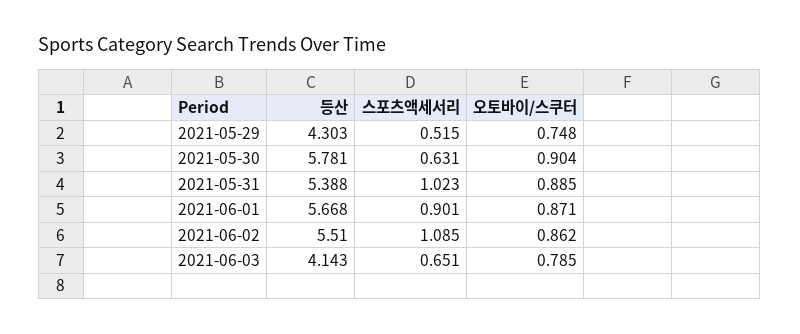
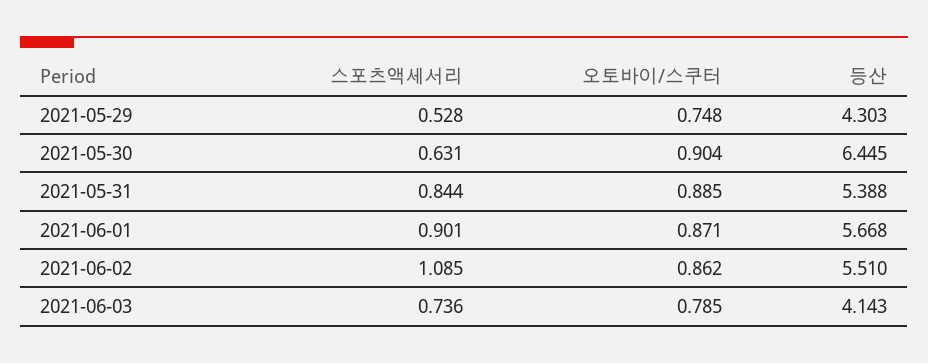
  {
    "등산": {
      "2021-05-29": 4.303,
-     "2021-05-30": 5.781,
+     "2021-05-30": 6.445,
      "2021-05-31": 5.388,
      "2021-06-01": 5.668,
      "2021-06-02": 5.51,
      "2021-06-03": 4.143
    },
    "스포츠액세서리": {
-     "2021-05-29": 0.515,
+     "2021-05-29": 0.528,
      "2021-05-30": 0.631,
-     "2021-05-31": 1.023,
+     "2021-05-31": 0.844,
      "2021-06-01": 0.901,
      "2021-06-02": 1.085,
-     "2021-06-03": 0.651
+     "2021-06-03": 0.736
    },
    "오토바이/스쿠터": {
      "2021-05-29": 0.748,
      "2021-05-30": 0.904,
      "2021-05-31": 0.885,
      "2021-06-01": 0.871,
      "2021-06-02": 0.862,
      "2021-06-03": 0.785
    }
  }

